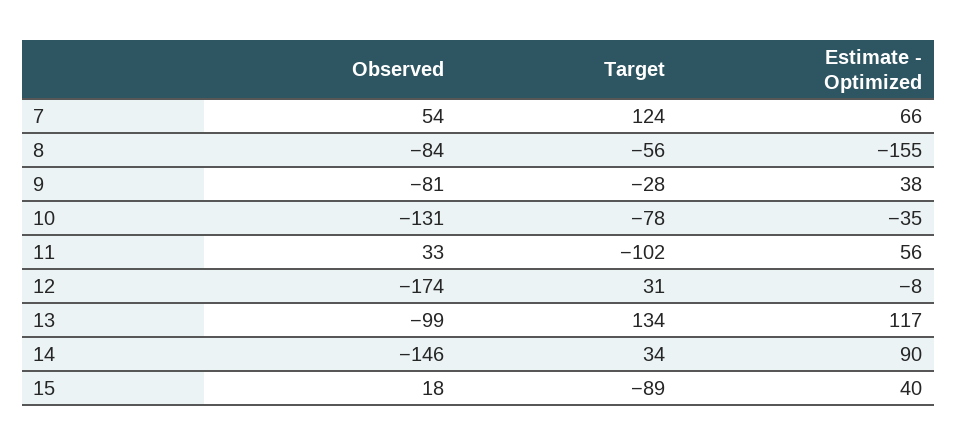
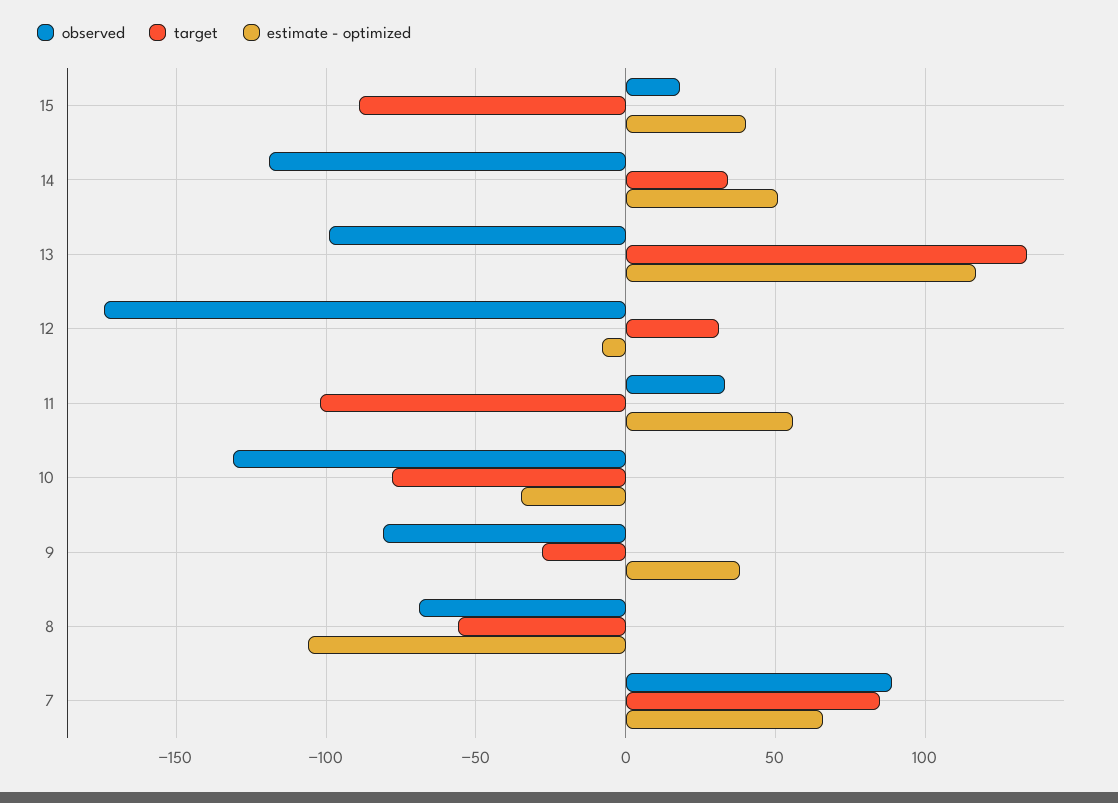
  {
    "Observed": {
-     "7": 54,
+     "7": 90,
-     "8": -84,
+     "8": -70,
      "9": -81,
      "10": -131,
      "11": 33,
      "12": -174,
      "13": -99,
-     "14": -146,
+     "14": -120,
      "15": 18
    },
    "Target": {
-     "7": 124,
+     "7": 85,
      "8": -56,
      "9": -28,
      "10": -78,
      "11": -102,
      "12": 31,
      "13": 134,
      "14": 34,
      "15": -89
    },
    "Estimate - Optimized": {
      "7": 66,
-     "8": -155,
+     "8": -105,
      "9": 38,
      "10": -35,
      "11": 56,
      "12": -8,
      "13": 117,
-     "14": 90,
+     "14": 50,
      "15": 40
    }
  }

